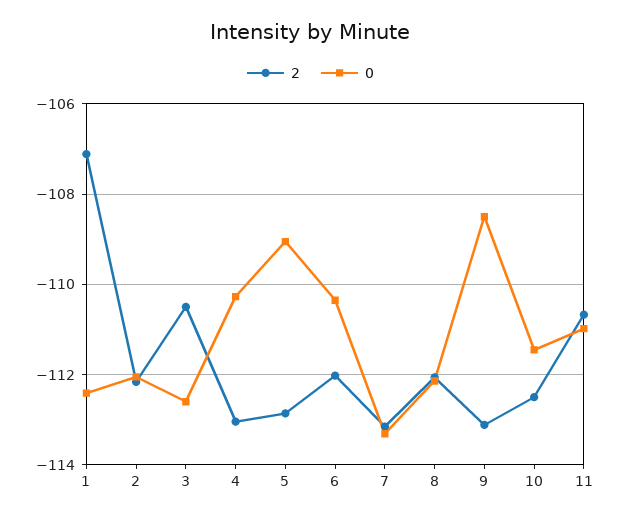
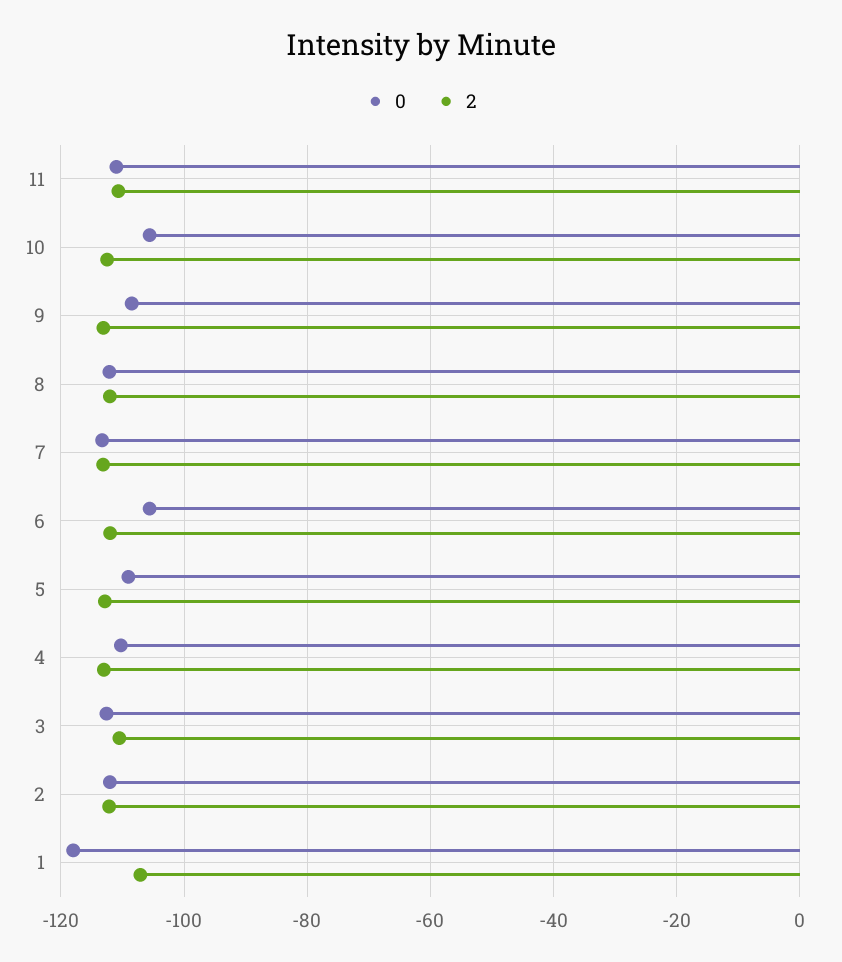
  {
    "2": {
      "1": -107.2,
      "2": -112.2,
      "3": -110.6,
      "4": -113,
      "5": -112.8,
      "6": -112,
      "7": -113.2,
      "8": -112,
      "9": -113.2,
      "10": -112.6,
      "11": -110.6
    },
    "0": {
-     "1": -112.4,
+     "1": -118,
      "2": -112,
      "3": -112.6,
      "4": -110.2,
      "5": -109,
-     "6": -110.4,
+     "6": -106,
      "7": -113.4,
      "8": -112.2,
      "9": -108.6,
-     "10": -111.4,
+     "10": -106,
      "11": -111
    }
  }

